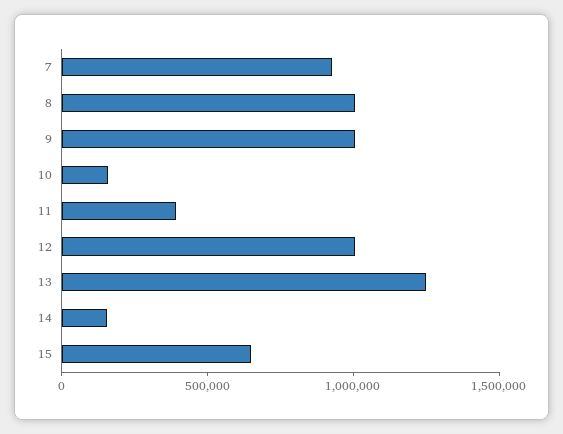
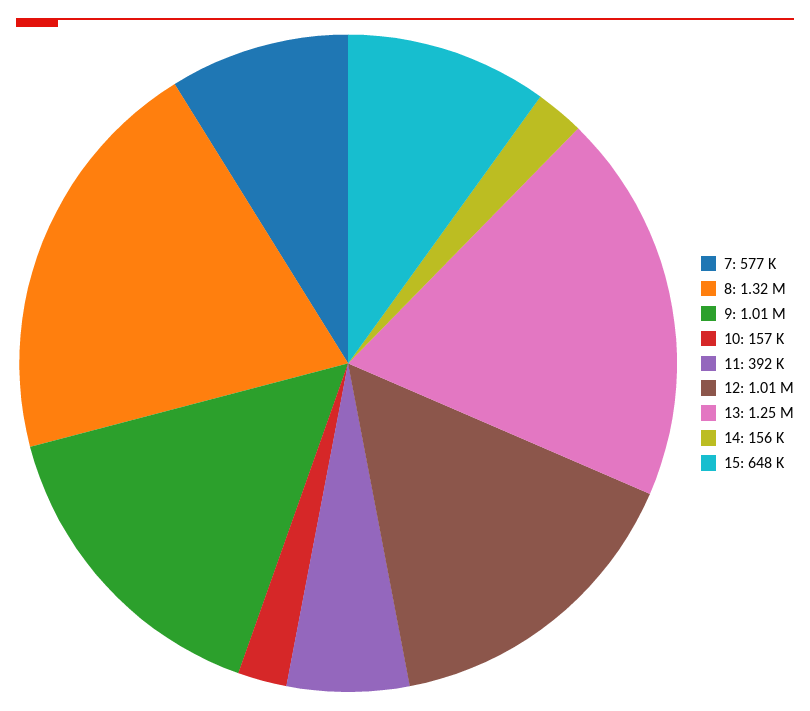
  {
-   "7": 900000,
+   "7": 577000,
-   "8": 1000000,
+   "8": 1320000,
    "9": 1010000,
    "10": 157000,
    "11": 392000,
    "12": 1010000,
    "13": 1250000,
    "14": 156000,
    "15": 648000
  }

